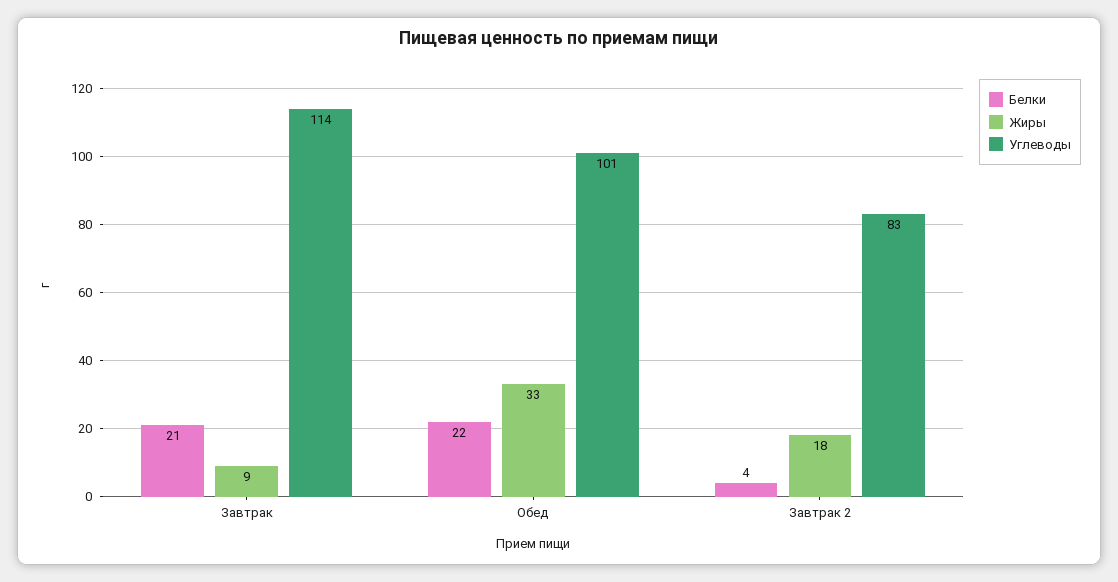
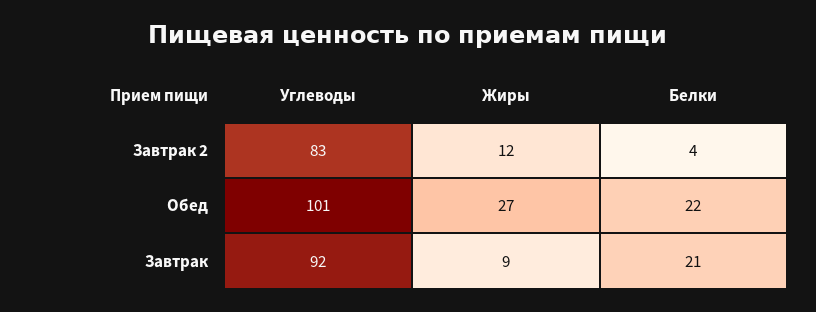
  {
    "Белки": {
      "Завтрак": 21,
      "Обед": 22,
      "Завтрак 2": 4
    },
    "Жиры": {
      "Завтрак": 9,
-     "Обед": 33,
+     "Обед": 27,
-     "Завтрак 2": 18
+     "Завтрак 2": 12
    },
    "Углеводы": {
-     "Завтрак": 114,
+     "Завтрак": 92,
      "Обед": 101,
      "Завтрак 2": 83
    }
  }

